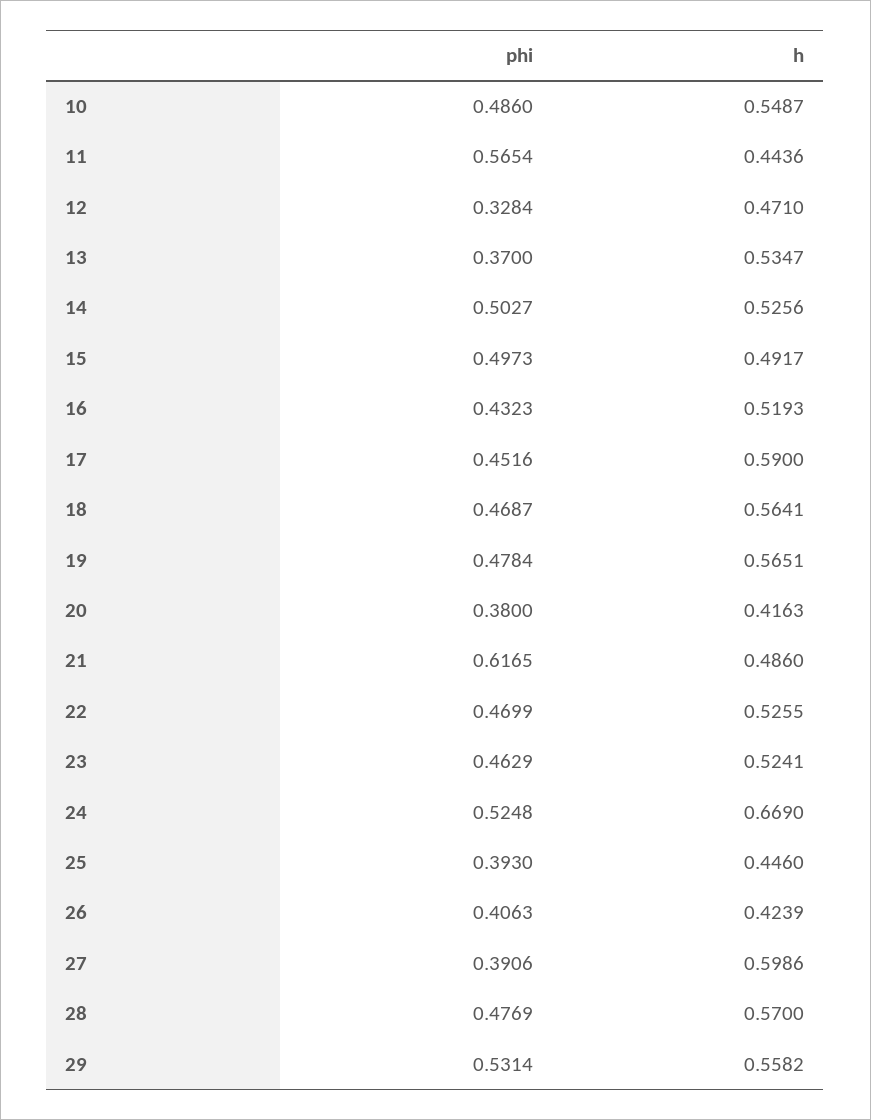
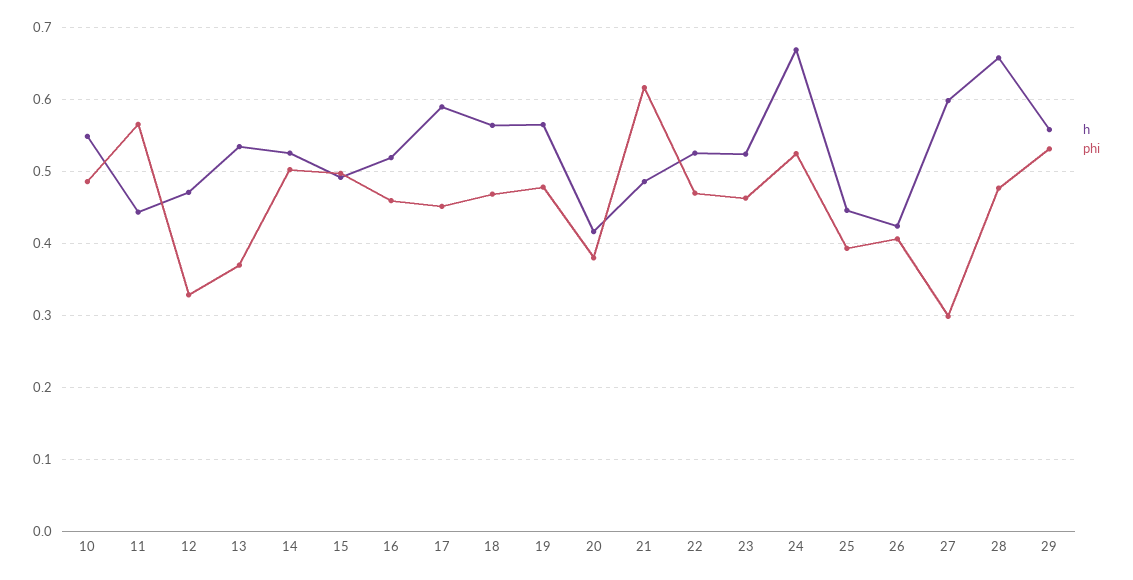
  {
    "phi": {
      "10": 0.486,
      "11": 0.5654,
      "12": 0.3284,
      "13": 0.37,
      "14": 0.5027,
      "15": 0.4973,
-     "16": 0.4323,
+     "16": 0.46,
      "17": 0.4516,
      "18": 0.4687,
      "19": 0.4784,
      "20": 0.38,
      "21": 0.6165,
      "22": 0.4699,
      "23": 0.4629,
      "24": 0.5248,
      "25": 0.393,
      "26": 0.4063,
-     "27": 0.3906,
+     "27": 0.3,
      "28": 0.4769,
      "29": 0.5314
    },
    "h": {
      "10": 0.5487,
      "11": 0.4436,
      "12": 0.471,
      "13": 0.5347,
      "14": 0.5256,
      "15": 0.4917,
      "16": 0.5193,
      "17": 0.59,
      "18": 0.5641,
      "19": 0.5651,
      "20": 0.4163,
      "21": 0.486,
      "22": 0.5255,
      "23": 0.5241,
      "24": 0.669,
      "25": 0.446,
      "26": 0.4239,
      "27": 0.5986,
-     "28": 0.57,
+     "28": 0.66,
      "29": 0.5582
    }
  }

